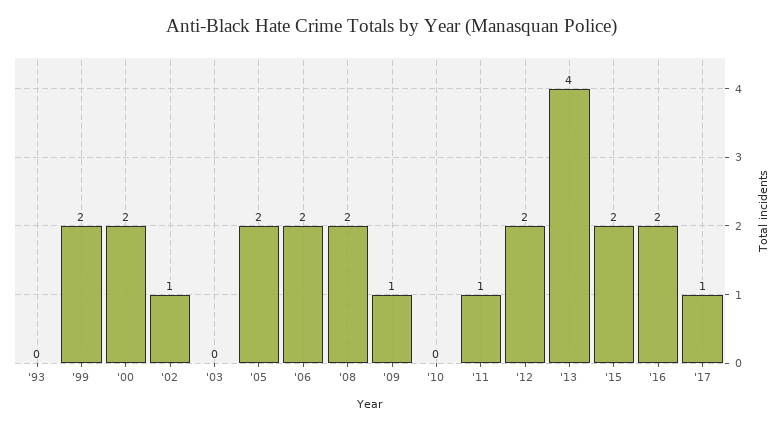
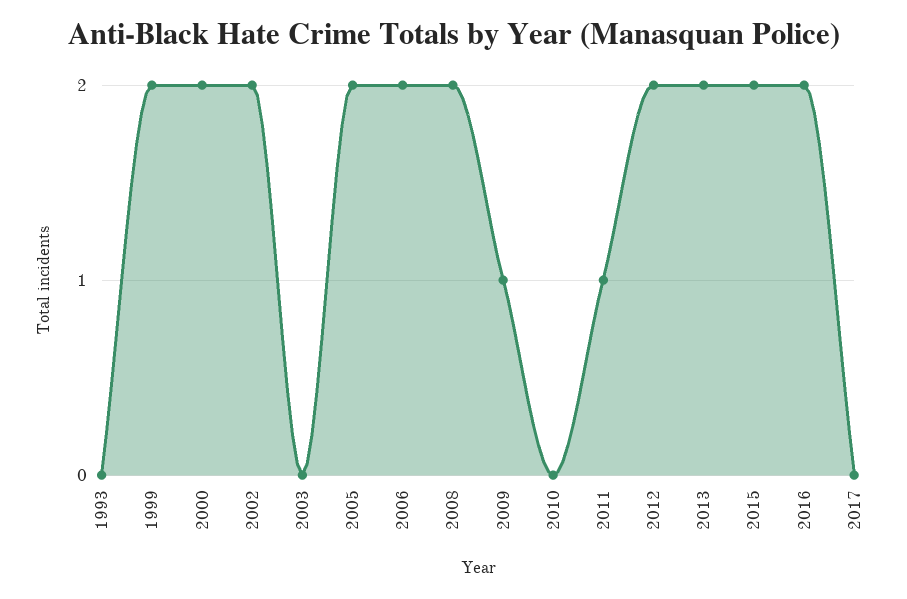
  {
    "'93": 0,
    "'99": 2,
    "'00": 2,
-   "'02": 1,
+   "'02": 2,
    "'03": 0,
    "'05": 2,
    "'06": 2,
    "'08": 2,
    "'09": 1,
    "'10": 0,
    "'11": 1,
    "'12": 2,
-   "'13": 4,
+   "'13": 2,
    "'15": 2,
    "'16": 2,
-   "'17": 1
+   "'17": 0
  }

